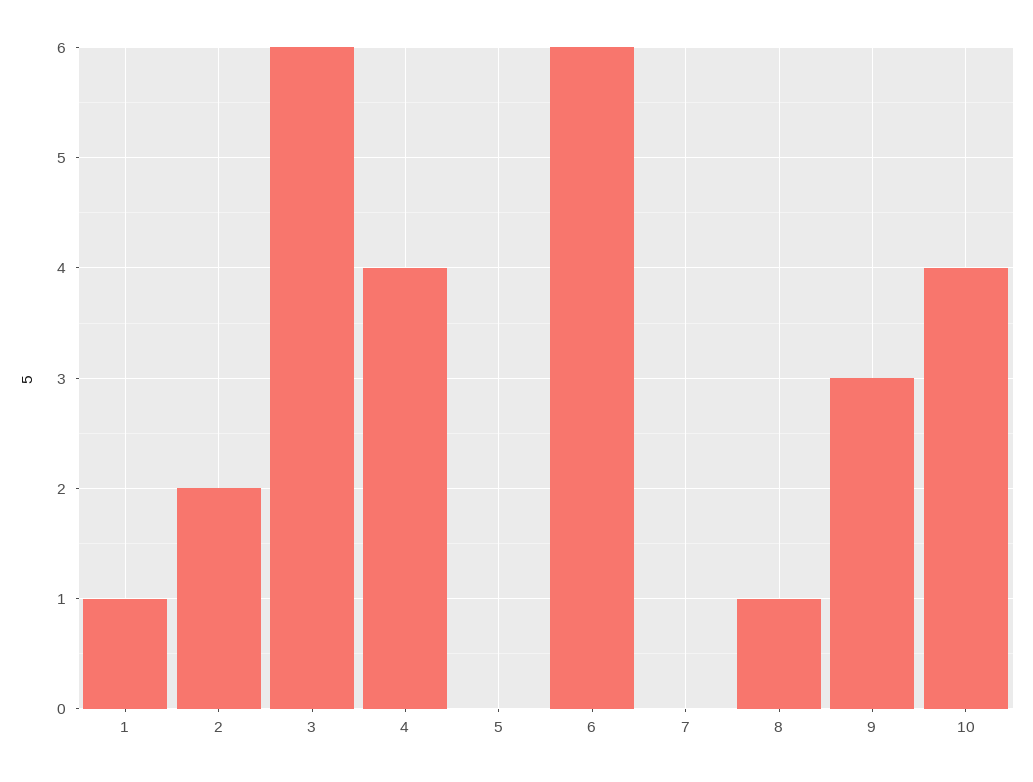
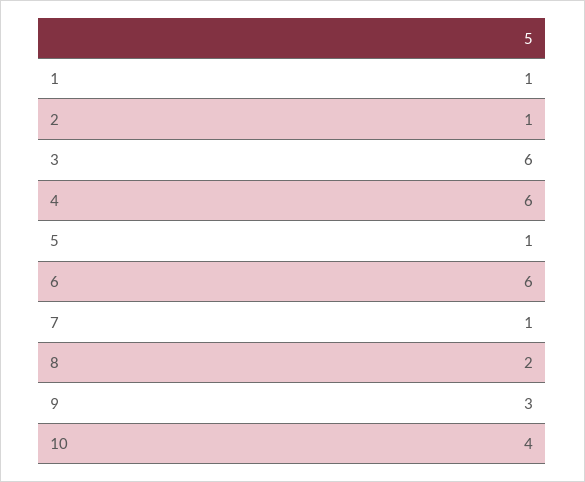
  {
    "1": 1,
-   "2": 2,
+   "2": 1,
    "3": 6,
-   "4": 4,
+   "4": 6,
-   "5": 0,
+   "5": 1,
    "6": 6,
-   "7": 0,
+   "7": 1,
-   "8": 1,
+   "8": 2,
    "9": 3,
    "10": 4
  }

